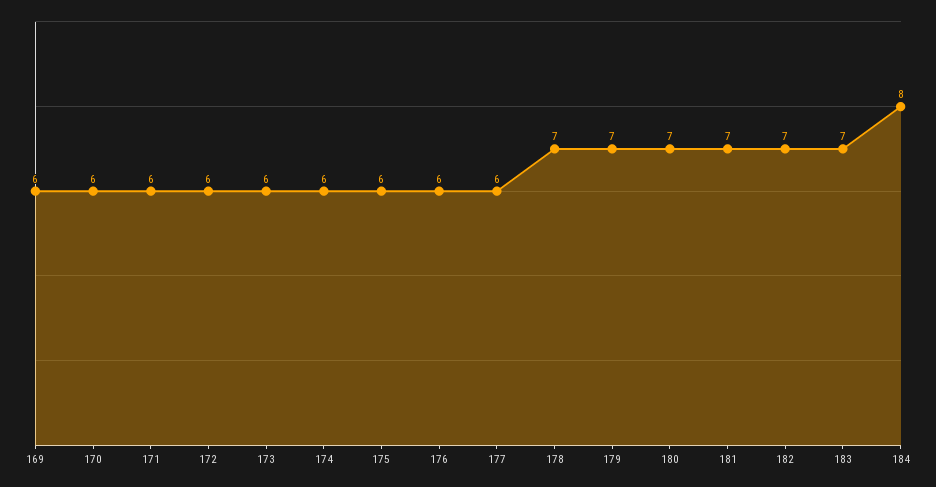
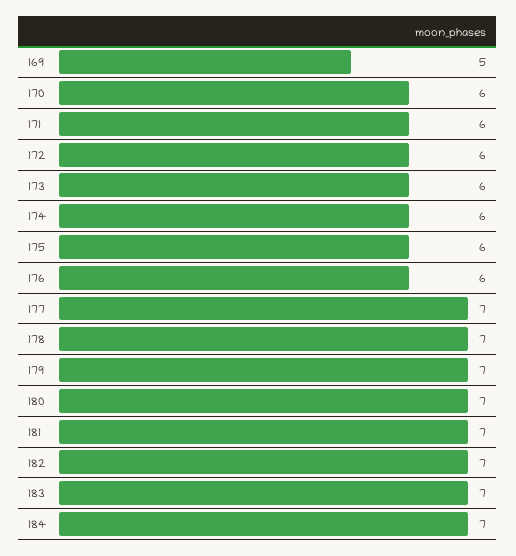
  {
-   "169": 6,
+   "169": 5,
    "170": 6,
    "171": 6,
    "172": 6,
    "173": 6,
    "174": 6,
    "175": 6,
    "176": 6,
-   "177": 6,
+   "177": 7,
    "178": 7,
    "179": 7,
    "180": 7,
    "181": 7,
    "182": 7,
    "183": 7,
-   "184": 8
+   "184": 7
  }

